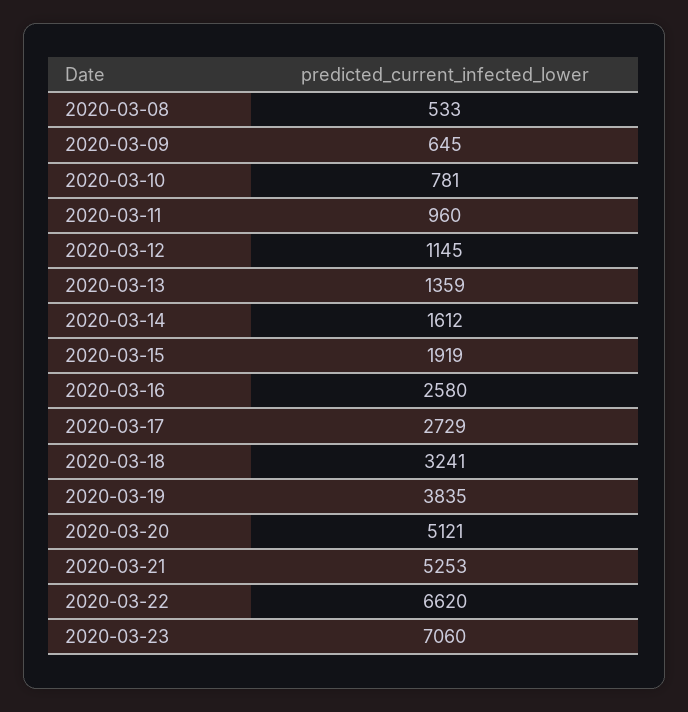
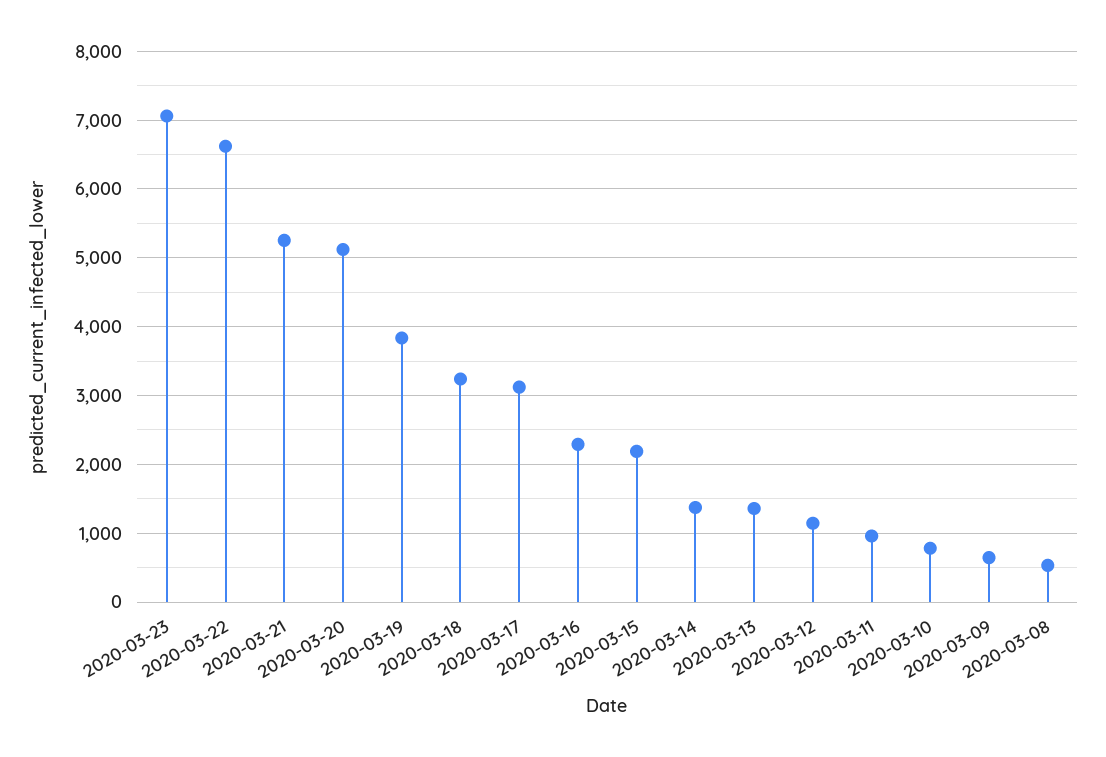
  {
    "2020-03-08": 533,
    "2020-03-09": 645,
    "2020-03-10": 781,
    "2020-03-11": 960,
    "2020-03-12": 1145,
    "2020-03-13": 1359,
-   "2020-03-14": 1612,
+   "2020-03-14": 1400,
-   "2020-03-15": 1919,
+   "2020-03-15": 2200,
-   "2020-03-16": 2580,
+   "2020-03-16": 2300,
-   "2020-03-17": 2729,
+   "2020-03-17": 3100,
    "2020-03-18": 3241,
    "2020-03-19": 3835,
    "2020-03-20": 5121,
    "2020-03-21": 5253,
    "2020-03-22": 6620,
    "2020-03-23": 7060
  }

